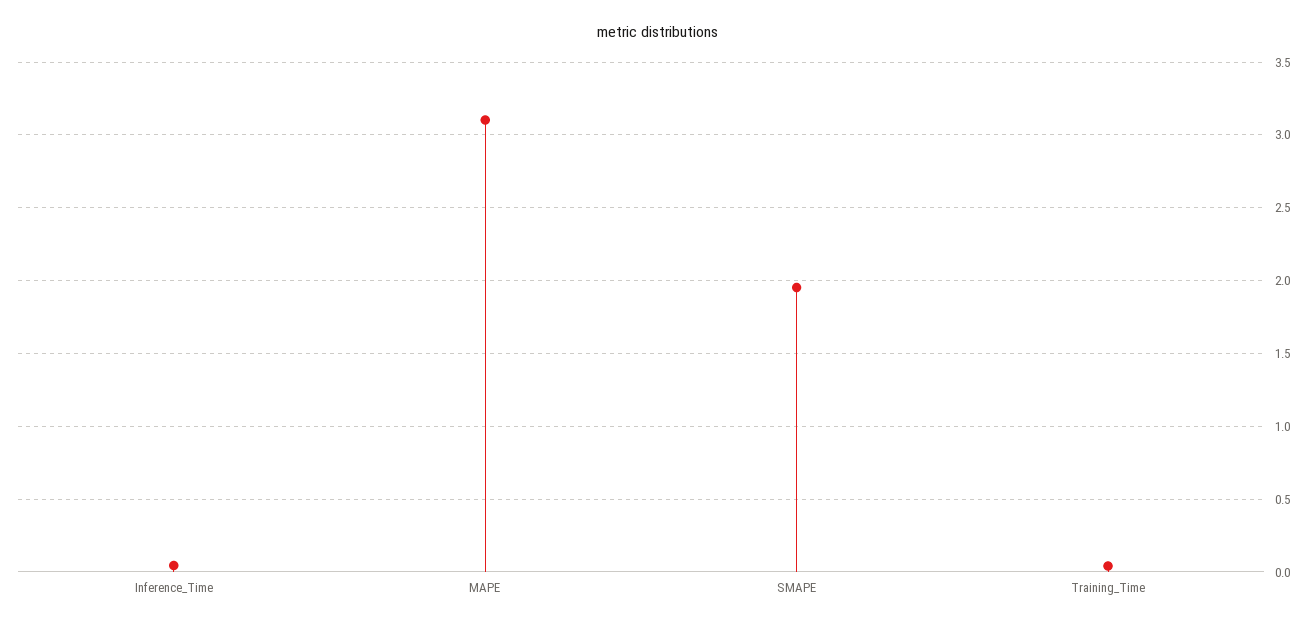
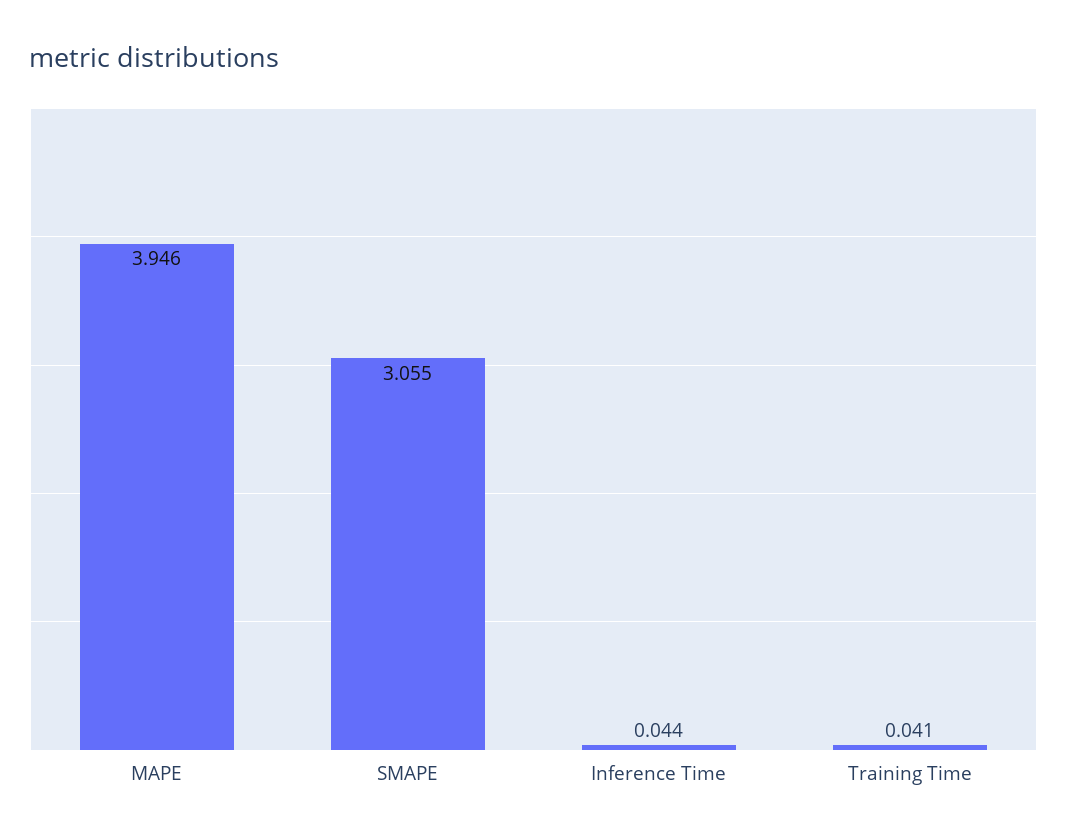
  {
    "Inference_Time": 0.044,
-   "MAPE": 3.1,
+   "MAPE": 3.946,
-   "SMAPE": 1.95,
+   "SMAPE": 3.055,
    "Training_Time": 0.041
  }

